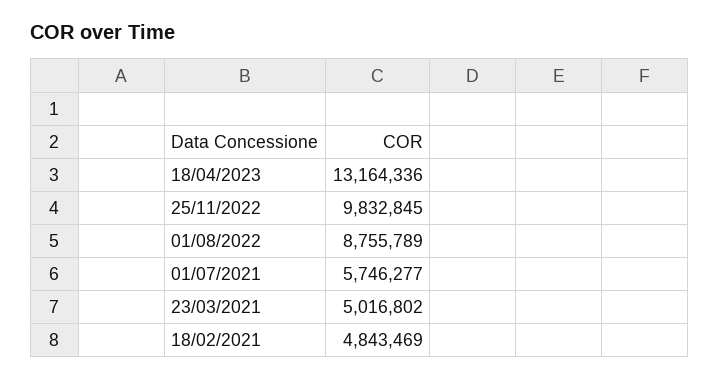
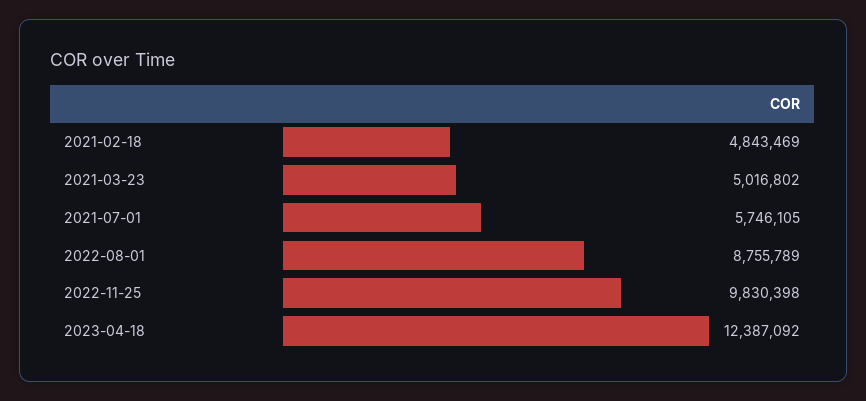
  {
-   "18/04/2023": 13164336,
+   "18/04/2023": 12387092,
-   "25/11/2022": 9832845,
+   "25/11/2022": 9830398,
    "01/08/2022": 8755789,
-   "01/07/2021": 5746277,
+   "01/07/2021": 5746105,
    "23/03/2021": 5016802,
    "18/02/2021": 4843469
  }

